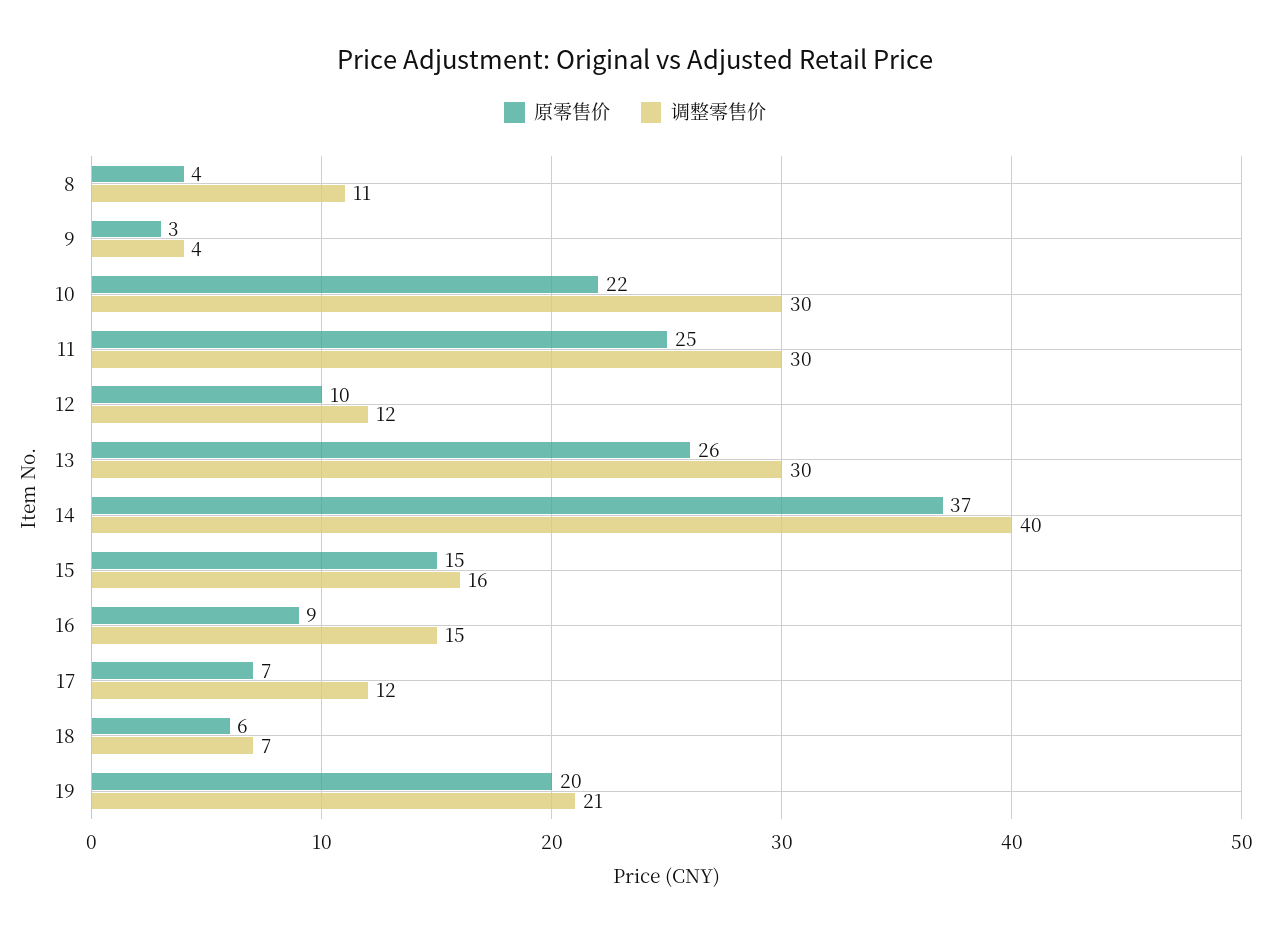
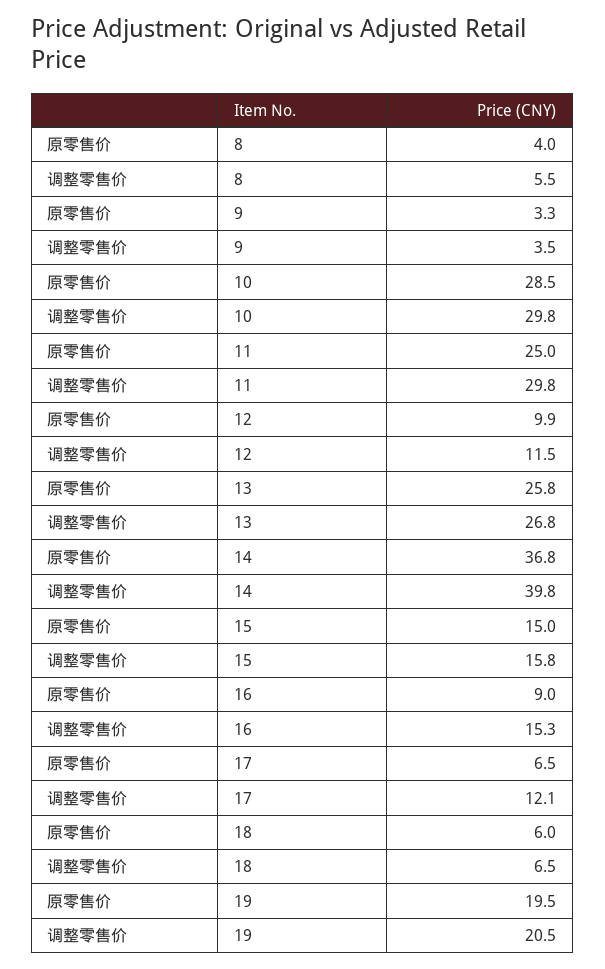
  {
    "原零售价": {
      "8": 4,
      "9": 3.3,
-     "10": 22,
+     "10": 28.5,
      "11": 25,
      "12": 9.9,
      "13": 25.8,
      "14": 36.8,
      "15": 15,
      "16": 9,
      "17": 6.5,
      "18": 6,
      "19": 19.5
    },
    "调整零售价": {
-     "8": 11,
+     "8": 5.5,
      "9": 3.5,
      "10": 29.8,
      "11": 29.8,
      "12": 11.5,
-     "13": 30,
+     "13": 26.8,
      "14": 39.8,
      "15": 15.8,
      "16": 15.3,
      "17": 12.1,
      "18": 6.5,
      "19": 20.5
    }
  }

